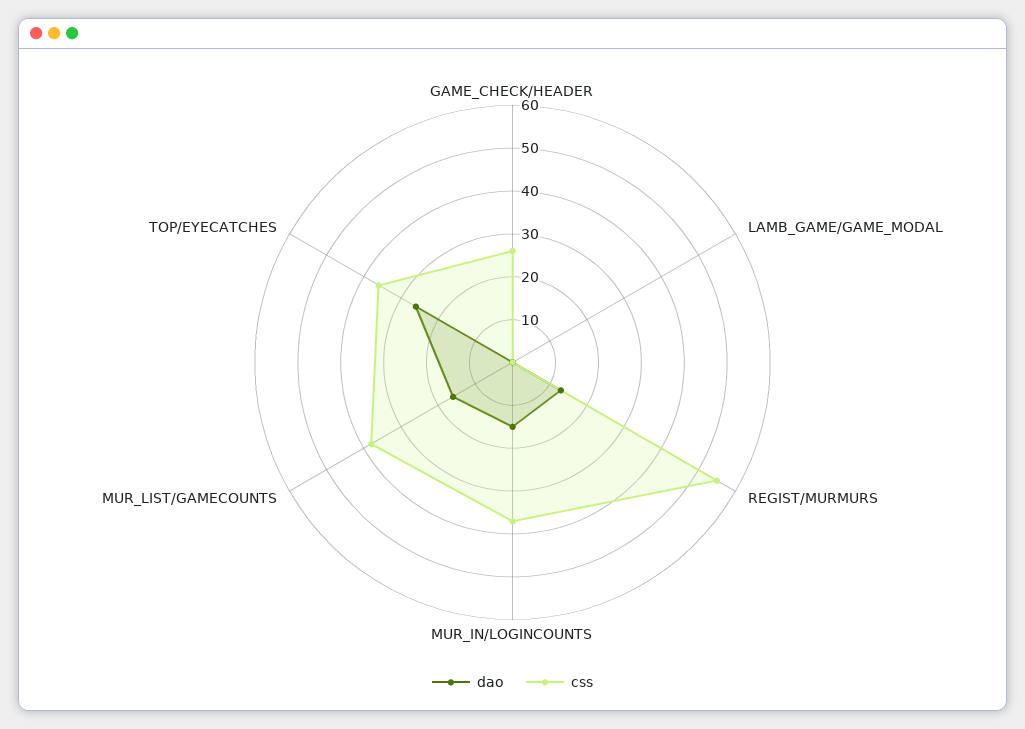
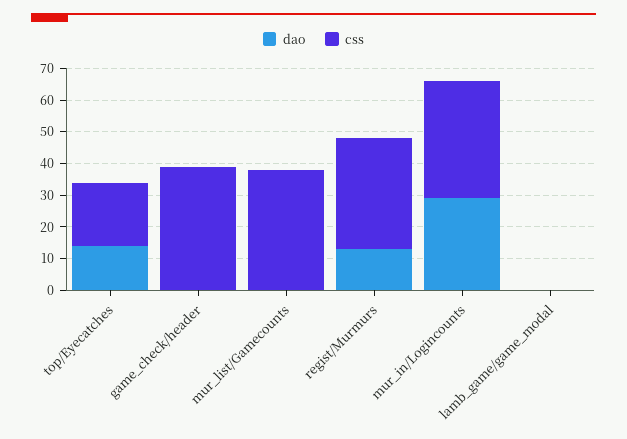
  {
    "dao": {
      "GAME_CHECK/HEADER": 0,
      "LAMB_GAME/GAME_MODAL": 0,
      "REGIST/MURMURS": 15,
-     "MUR_IN/LOGINCOUNTS": 15,
+     "MUR_IN/LOGINCOUNTS": 30,
-     "MUR_LIST/GAMECOUNTS": 15,
+     "MUR_LIST/GAMECOUNTS": 0,
-     "TOP/EYECATCHES": 25
+     "TOP/EYECATCHES": 15
    },
    "css": {
-     "GAME_CHECK/HEADER": 25,
+     "GAME_CHECK/HEADER": 40,
      "LAMB_GAME/GAME_MODAL": 0,
-     "REGIST/MURMURS": 55,
+     "REGIST/MURMURS": 35,
      "MUR_IN/LOGINCOUNTS": 35,
      "MUR_LIST/GAMECOUNTS": 40,
-     "TOP/EYECATCHES": 35
+     "TOP/EYECATCHES": 20
    }
  }

